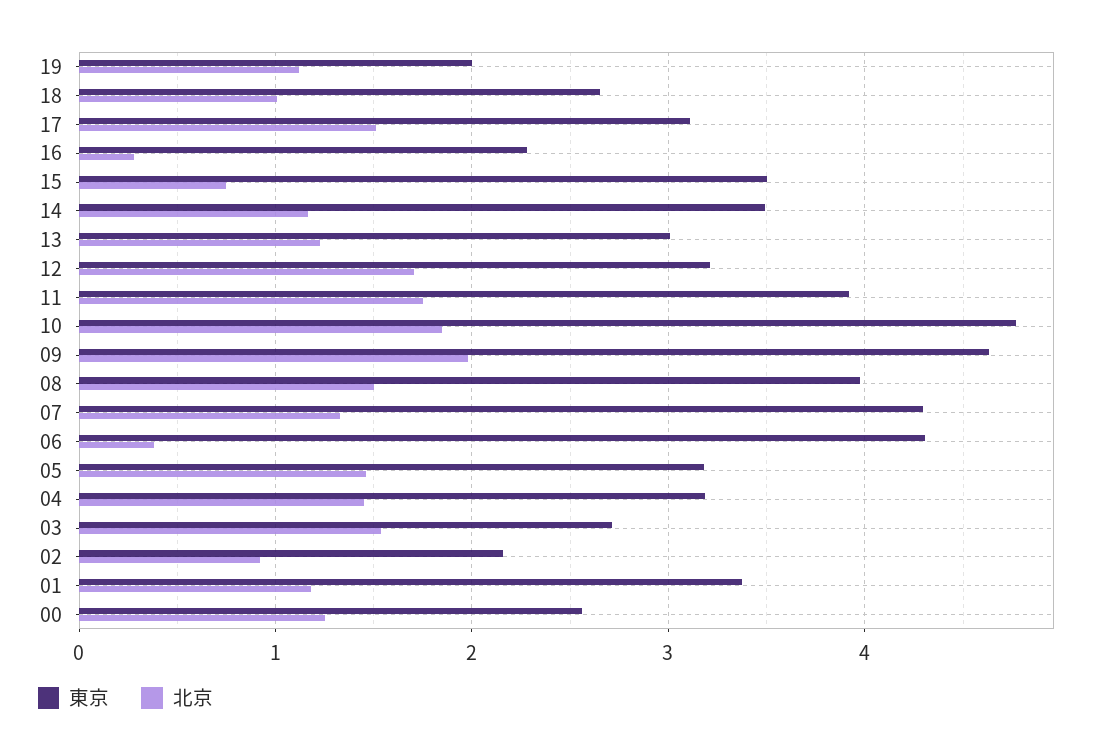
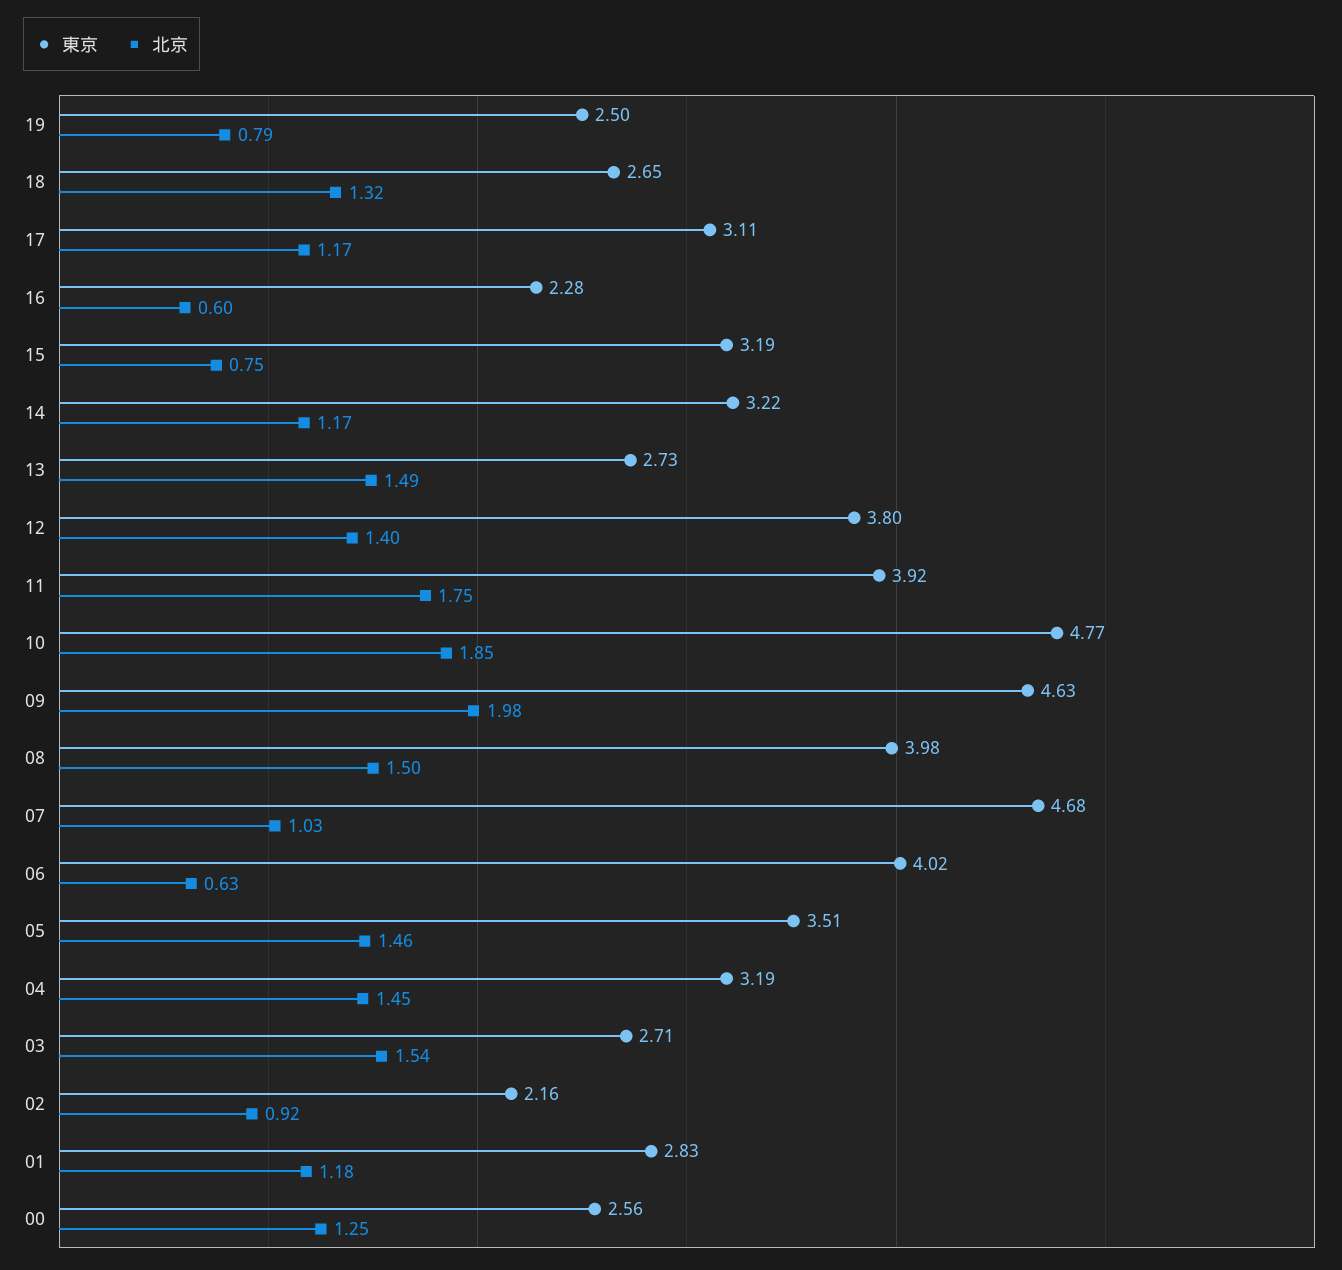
  {
    "東京": {
-     "19": 2,
+     "19": 2.5,
      "18": 2.65,
      "17": 3.11,
      "16": 2.28,
-     "15": 3.5,
+     "15": 3.19,
-     "14": 3.5,
+     "14": 3.22,
-     "13": 3,
+     "13": 2.73,
-     "12": 3.2,
+     "12": 3.8,
      "11": 3.92,
      "10": 4.77,
      "09": 4.63,
      "08": 3.98,
-     "07": 4.3,
+     "07": 4.68,
-     "06": 4.3,
+     "06": 4.02,
-     "05": 3.2,
+     "05": 3.51,
      "04": 3.19,
      "03": 2.71,
      "02": 2.16,
-     "01": 3.4,
+     "01": 2.83,
      "00": 2.56
    },
    "北京": {
-     "19": 1.1,
+     "19": 0.79,
-     "18": 1,
+     "18": 1.32,
-     "17": 1.5,
+     "17": 1.17,
-     "16": 0.3,
+     "16": 0.6,
      "15": 0.75,
      "14": 1.17,
-     "13": 1.2,
+     "13": 1.49,
-     "12": 1.7,
+     "12": 1.4,
      "11": 1.75,
      "10": 1.85,
      "09": 1.98,
      "08": 1.5,
-     "07": 1.3,
+     "07": 1.03,
-     "06": 0.4,
+     "06": 0.63,
      "05": 1.46,
      "04": 1.45,
      "03": 1.54,
      "02": 0.92,
      "01": 1.18,
      "00": 1.25
    }
  }

